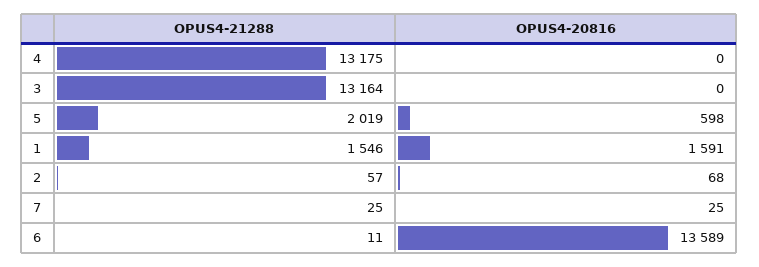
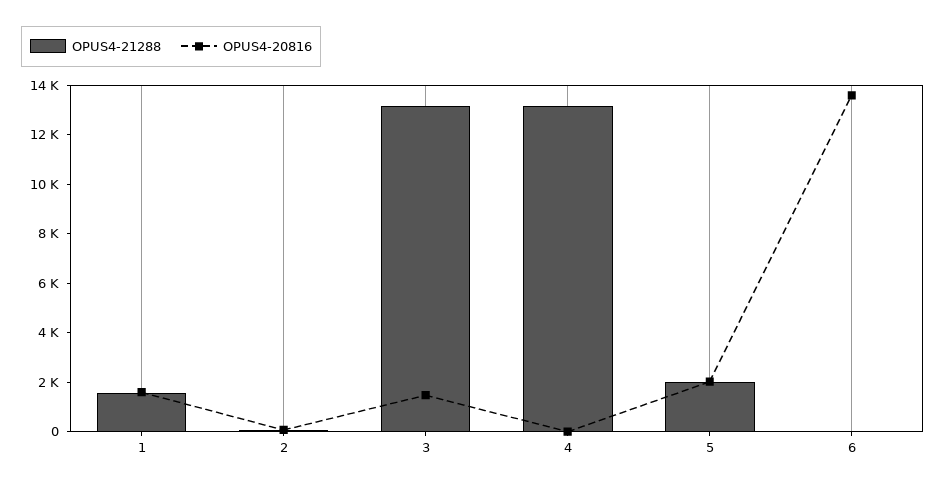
  {
    "OPUS4-21288": {
      "4": 13175,
      "3": 13164,
      "5": 2019,
      "1": 1546,
      "2": 57,
-     "7": 25,
      "6": 11
    },
    "OPUS4-20816": {
      "4": 0,
-     "3": 0,
+     "3": 1500,
-     "5": 598,
+     "5": 2000,
      "1": 1591,
      "2": 68,
-     "7": 25,
      "6": 13589
    }
  }

